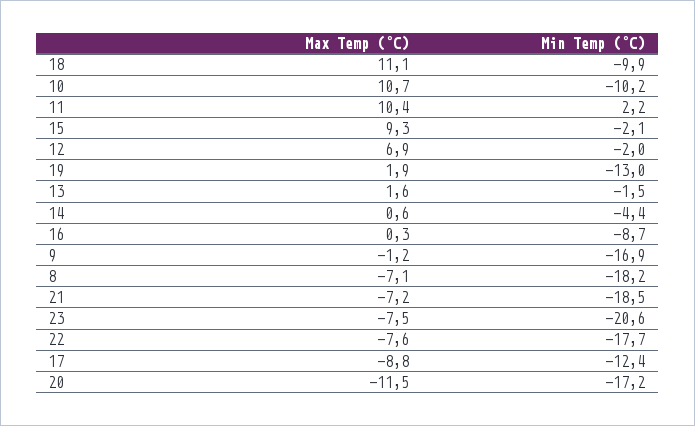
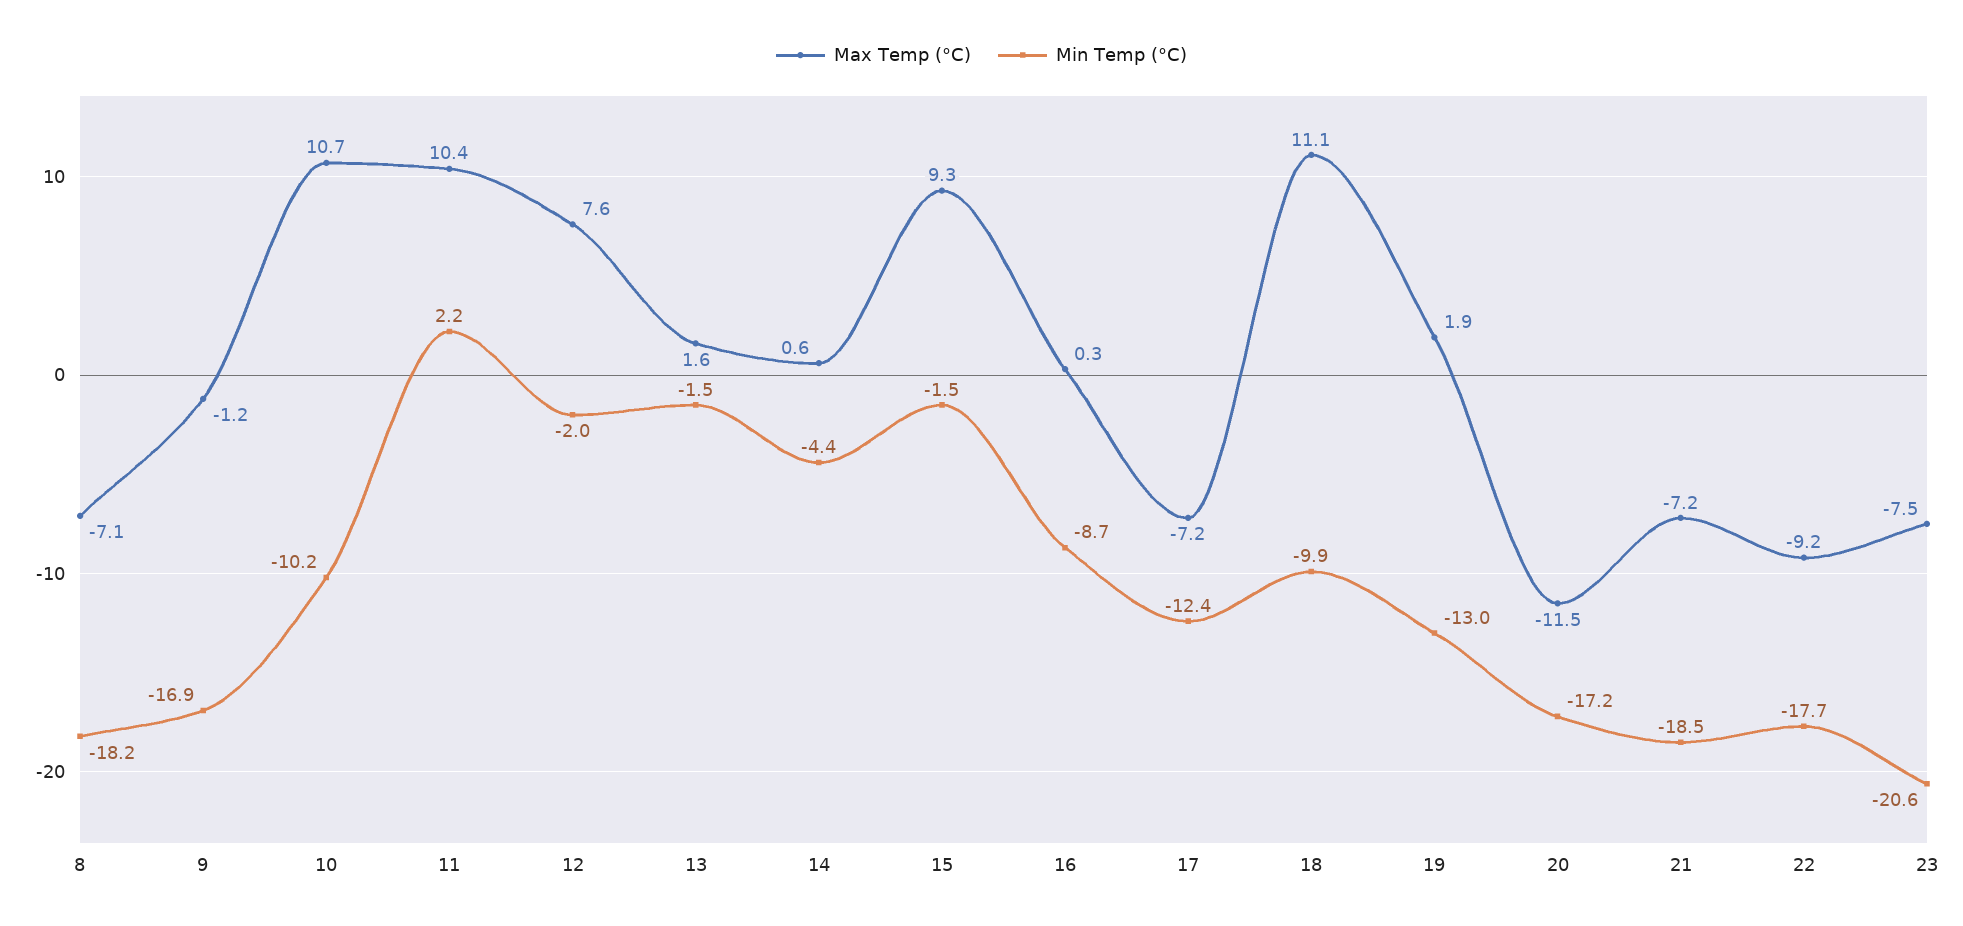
  {
    "Max Temp (°C)": {
      "18": 11.1,
      "10": 10.7,
      "11": 10.4,
      "15": 9.3,
-     "12": 6.9,
+     "12": 7.6,
      "19": 1.9,
      "13": 1.6,
      "14": 0.6,
      "16": 0.3,
      "9": -1.2,
      "8": -7.1,
      "21": -7.2,
      "23": -7.5,
-     "22": -7.6,
+     "22": -9.2,
-     "17": -8.8,
+     "17": -7.2,
      "20": -11.5
    },
    "Min Temp (°C)": {
      "18": -9.9,
      "10": -10.2,
      "11": 2.2,
-     "15": -2.1,
+     "15": -1.5,
      "12": -2,
      "19": -13,
      "13": -1.5,
      "14": -4.4,
      "16": -8.7,
      "9": -16.9,
      "8": -18.2,
      "21": -18.5,
      "23": -20.6,
      "22": -17.7,
      "17": -12.4,
      "20": -17.2
    }
  }

